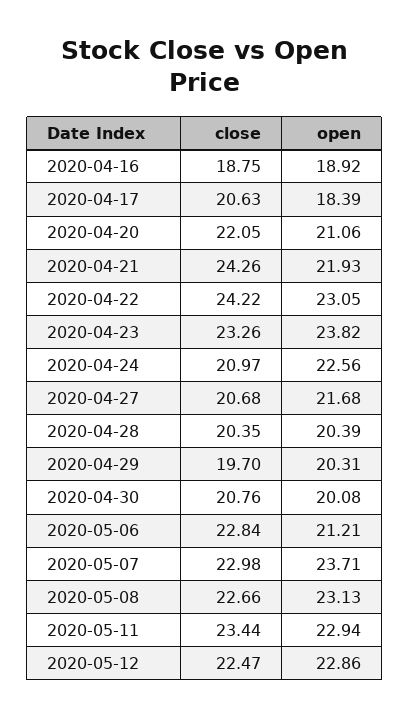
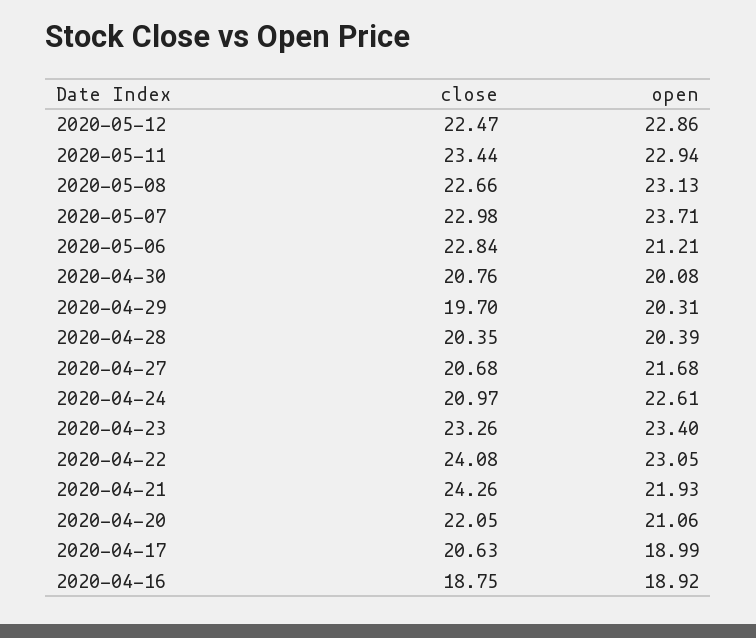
  {
    "close": {
      "2020-04-16": 18.75,
      "2020-04-17": 20.63,
      "2020-04-20": 22.05,
      "2020-04-21": 24.26,
-     "2020-04-22": 24.22,
+     "2020-04-22": 24.08,
      "2020-04-23": 23.26,
      "2020-04-24": 20.97,
      "2020-04-27": 20.68,
      "2020-04-28": 20.35,
      "2020-04-29": 19.7,
      "2020-04-30": 20.76,
      "2020-05-06": 22.84,
      "2020-05-07": 22.98,
      "2020-05-08": 22.66,
      "2020-05-11": 23.44,
      "2020-05-12": 22.47
    },
    "open": {
      "2020-04-16": 18.92,
-     "2020-04-17": 18.39,
+     "2020-04-17": 18.99,
      "2020-04-20": 21.06,
      "2020-04-21": 21.93,
      "2020-04-22": 23.05,
-     "2020-04-23": 23.82,
+     "2020-04-23": 23.4,
-     "2020-04-24": 22.56,
+     "2020-04-24": 22.61,
      "2020-04-27": 21.68,
      "2020-04-28": 20.39,
      "2020-04-29": 20.31,
      "2020-04-30": 20.08,
      "2020-05-06": 21.21,
      "2020-05-07": 23.71,
      "2020-05-08": 23.13,
      "2020-05-11": 22.94,
      "2020-05-12": 22.86
    }
  }

